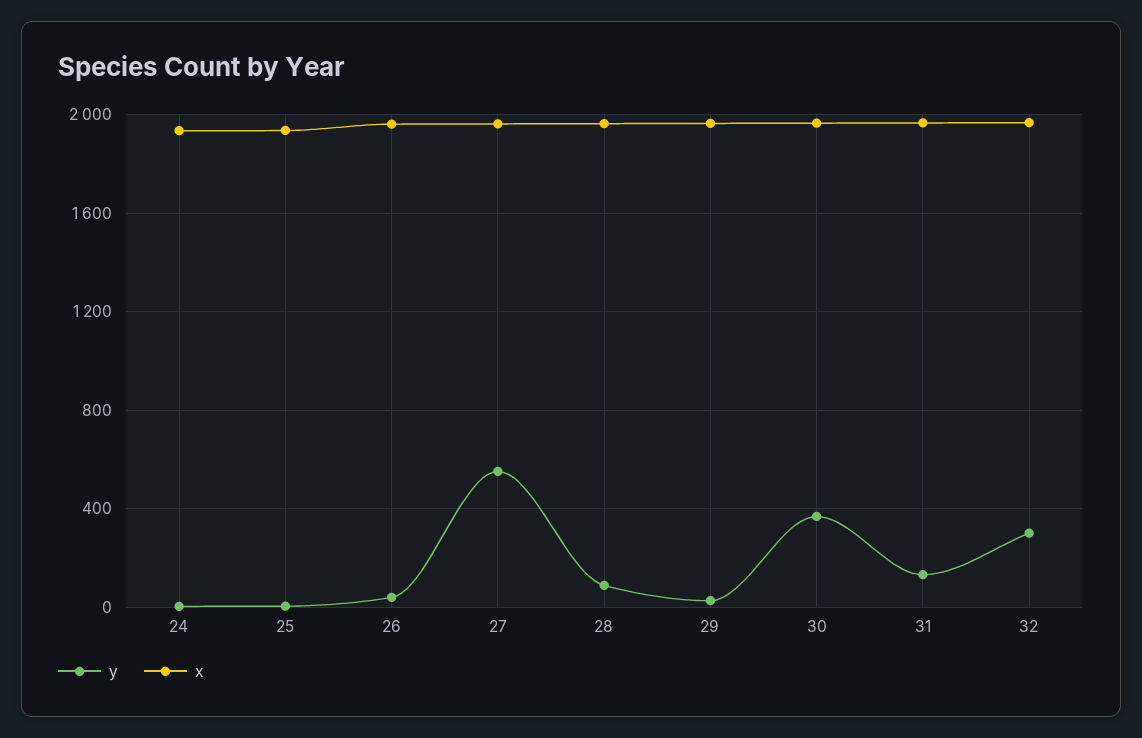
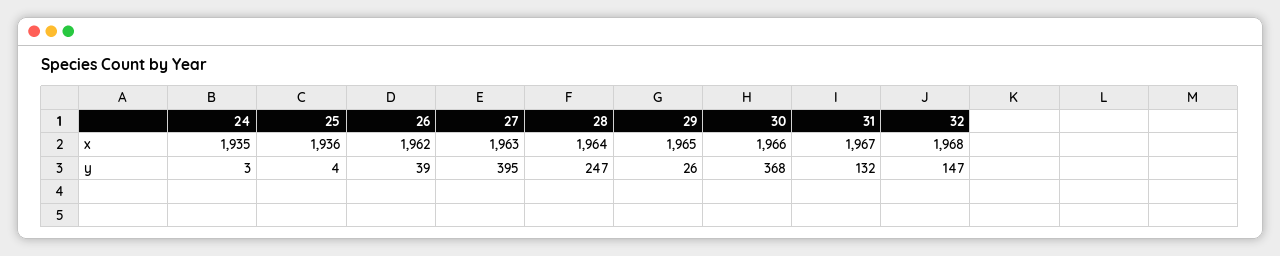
  {
    "y": {
      "24": 3,
      "25": 4,
      "26": 39,
-     "27": 550,
+     "27": 395,
-     "28": 100,
+     "28": 247,
      "29": 26,
      "30": 368,
      "31": 132,
-     "32": 300
+     "32": 147
    },
    "x": {
      "24": 1935,
      "25": 1936,
      "26": 1962,
      "27": 1963,
      "28": 1964,
      "29": 1965,
      "30": 1966,
      "31": 1967,
      "32": 1968
    }
  }

